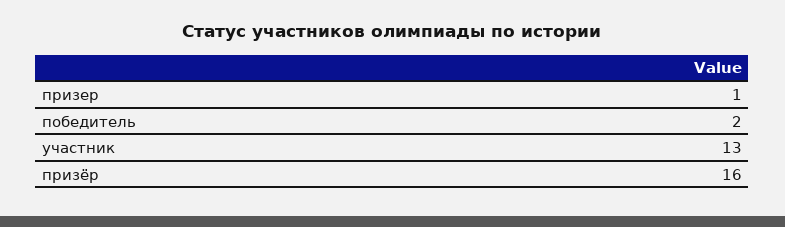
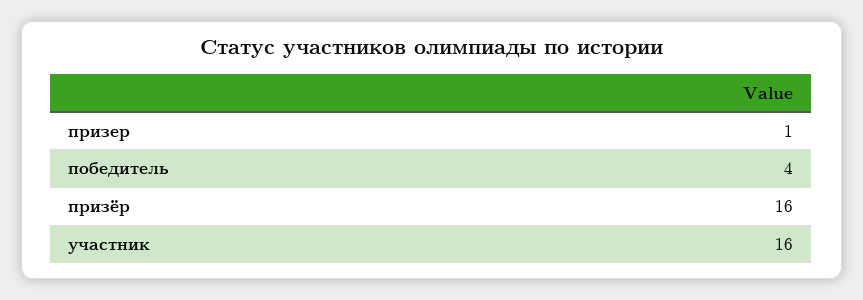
  {
    "призер": 1,
-   "победитель": 2,
+   "победитель": 4,
-   "участник": 13,
+   "участник": 16,
    "призёр": 16
  }

